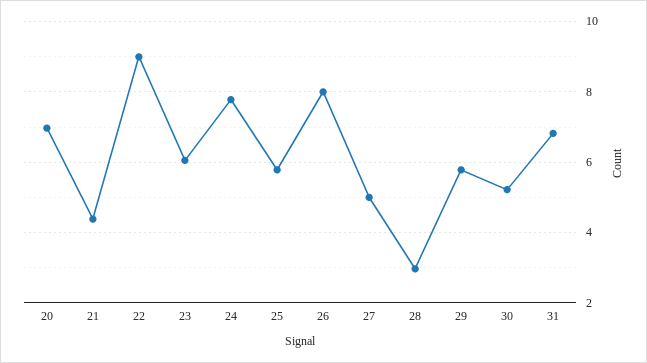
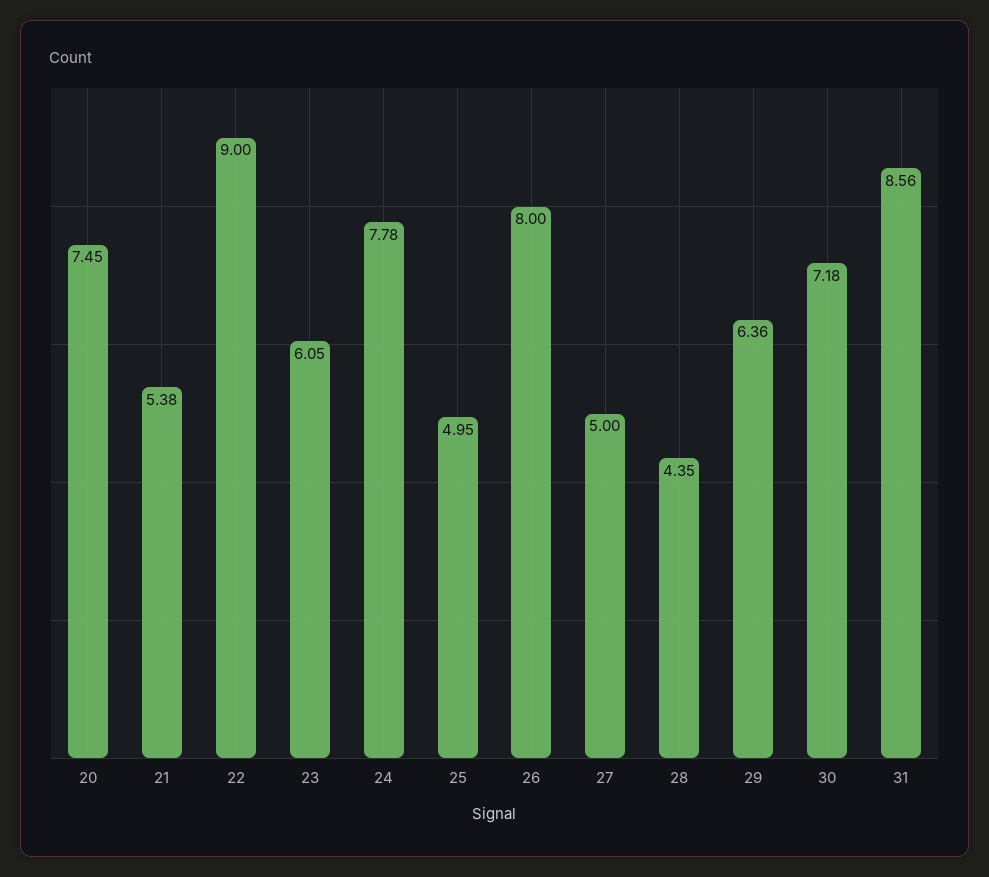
  {
-   "20": 7,
+   "20": 7.45,
-   "21": 4.4,
+   "21": 5.38,
    "22": 9,
    "23": 6.05,
    "24": 7.78,
-   "25": 5.8,
+   "25": 4.95,
    "26": 8,
    "27": 5,
-   "28": 3,
+   "28": 4.35,
-   "29": 5.8,
+   "29": 6.36,
-   "30": 5.2,
+   "30": 7.18,
-   "31": 6.8
+   "31": 8.56
  }

